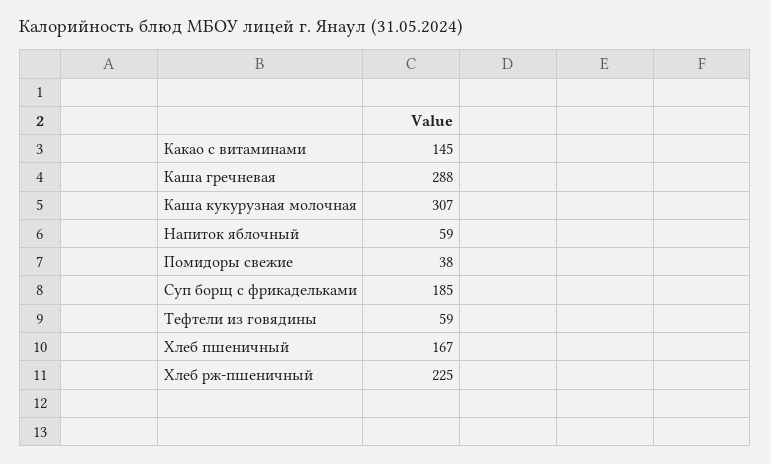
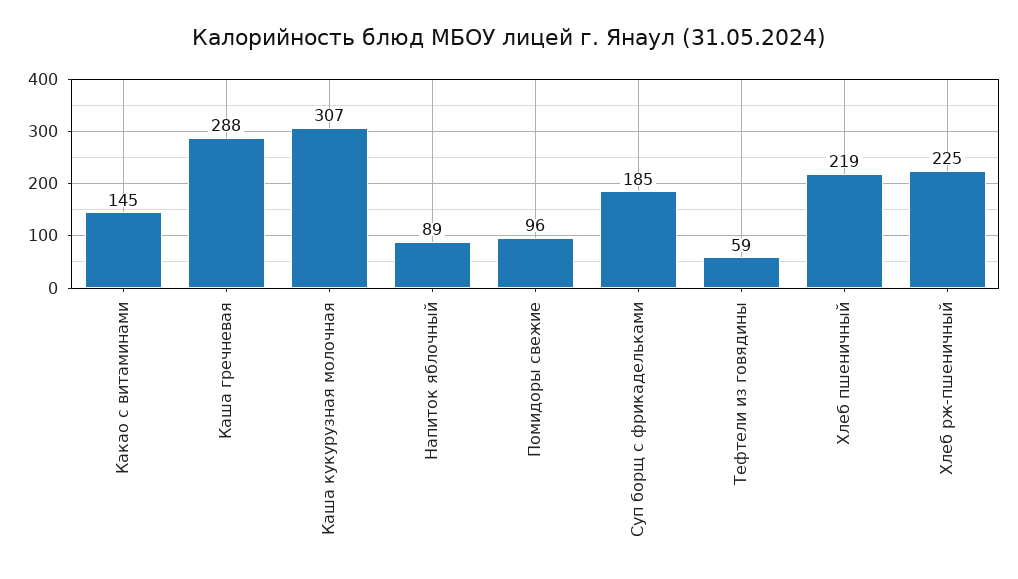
  {
    "Какао с витаминами": 145,
    "Каша гречневая": 288,
    "Каша кукурузная молочная": 307,
-   "Напиток яблочный": 59,
+   "Напиток яблочный": 89,
-   "Помидоры свежие": 38,
+   "Помидоры свежие": 96,
    "Суп борщ с фрикадельками": 185,
    "Тефтели из говядины": 59,
-   "Хлеб пшеничный": 167,
+   "Хлеб пшеничный": 219,
    "Хлеб рж-пшеничный": 225
  }

